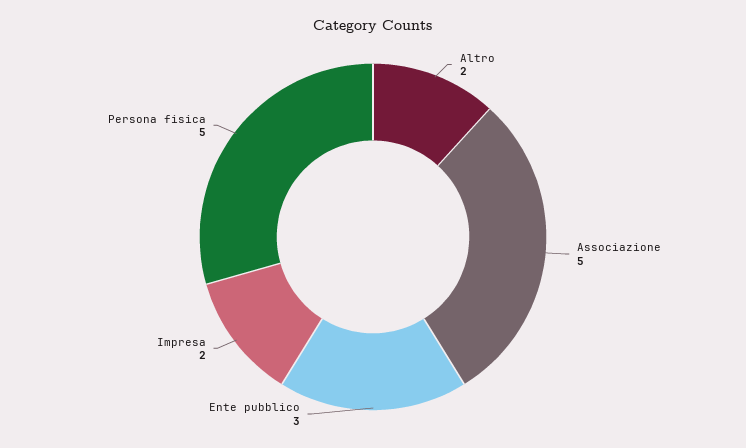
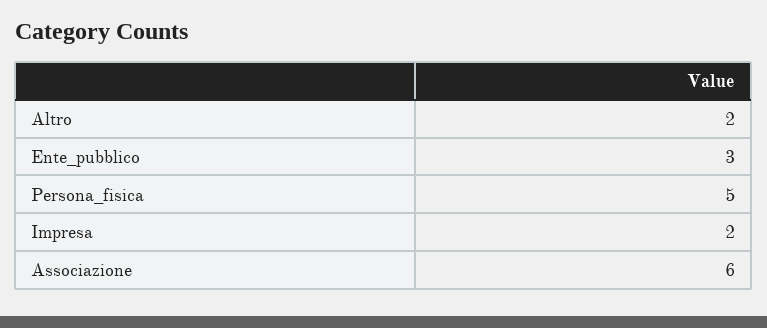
  {
    "Altro": 2,
-   "Associazione": 5,
+   "Associazione": 6,
    "Ente pubblico": 3,
    "Impresa": 2,
    "Persona fisica": 5
  }

